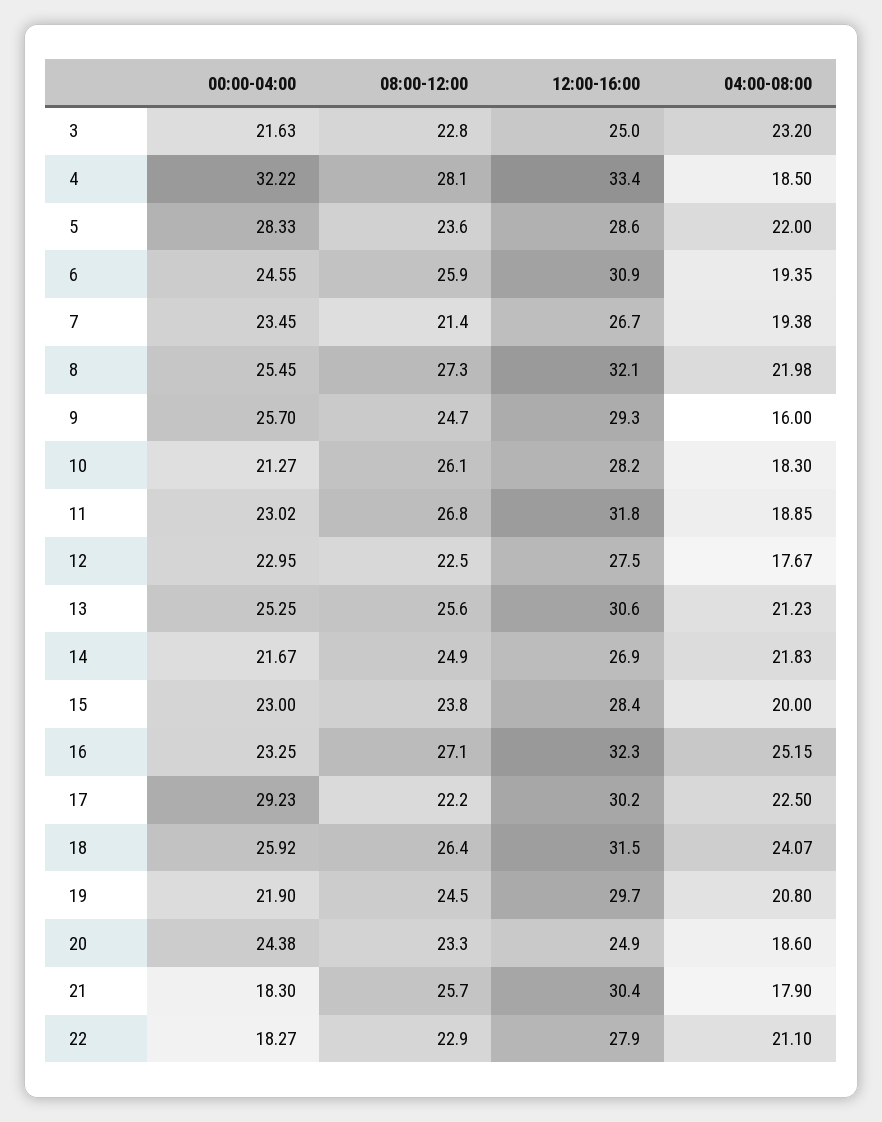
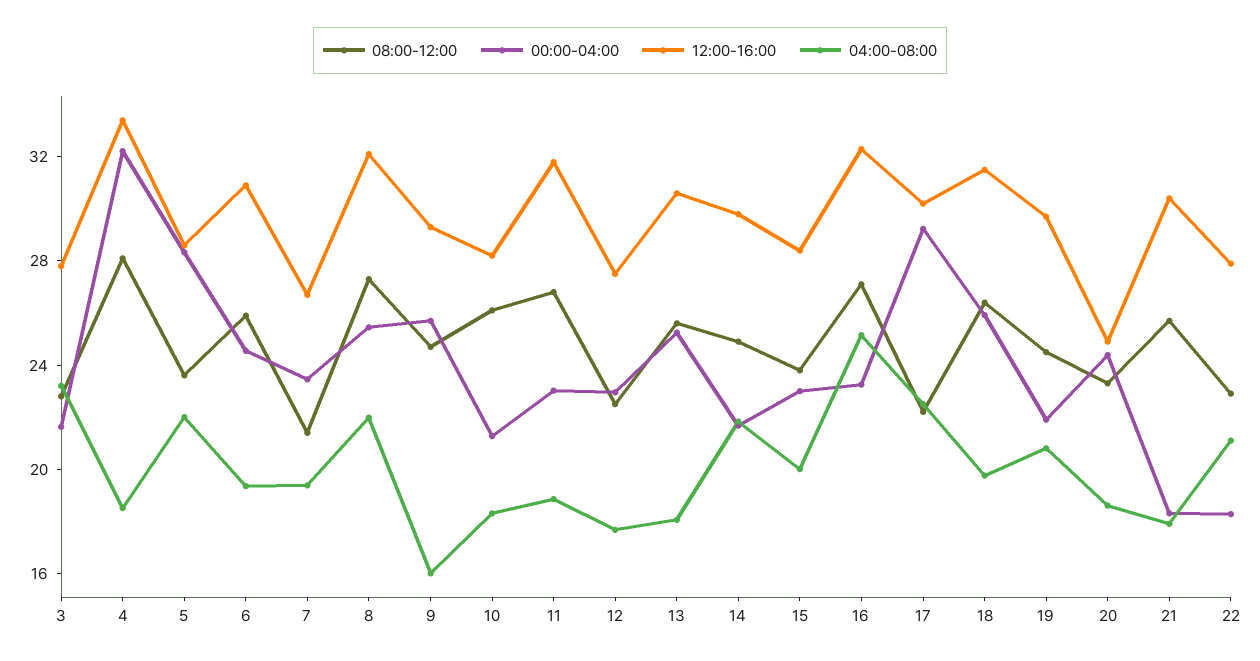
  {
    "00:00-04:00": {
      "3": 21.63,
      "4": 32.22,
      "5": 28.33,
      "6": 24.55,
      "7": 23.45,
      "8": 25.45,
      "9": 25.7,
      "10": 21.27,
      "11": 23.02,
      "12": 22.95,
      "13": 25.25,
      "14": 21.67,
      "15": 23,
      "16": 23.25,
      "17": 29.23,
      "18": 25.92,
      "19": 21.9,
      "20": 24.38,
      "21": 18.3,
      "22": 18.27
    },
    "08:00-12:00": {
      "3": 22.8,
      "4": 28.1,
      "5": 23.6,
      "6": 25.9,
      "7": 21.4,
      "8": 27.3,
      "9": 24.7,
      "10": 26.1,
      "11": 26.8,
      "12": 22.5,
      "13": 25.6,
      "14": 24.9,
      "15": 23.8,
      "16": 27.1,
      "17": 22.2,
      "18": 26.4,
      "19": 24.5,
      "20": 23.3,
      "21": 25.7,
      "22": 22.9
    },
    "12:00-16:00": {
-     "3": 25,
+     "3": 28,
      "4": 33.4,
      "5": 28.6,
      "6": 30.9,
      "7": 26.7,
      "8": 32.1,
      "9": 29.3,
      "10": 28.2,
      "11": 31.8,
      "12": 27.5,
      "13": 30.6,
-     "14": 26.9,
+     "14": 30,
      "15": 28.4,
      "16": 32.3,
      "17": 30.2,
      "18": 31.5,
      "19": 29.7,
      "20": 24.9,
      "21": 30.4,
      "22": 27.9
    },
    "04:00-08:00": {
      "3": 23.2,
      "4": 18.5,
      "5": 22,
      "6": 19.35,
      "7": 19.38,
      "8": 21.98,
      "9": 16,
      "10": 18.3,
      "11": 18.85,
      "12": 17.67,
-     "13": 21.23,
+     "13": 18,
      "14": 21.83,
      "15": 20,
      "16": 25.15,
      "17": 22.5,
-     "18": 24.07,
+     "18": 20,
      "19": 20.8,
      "20": 18.6,
      "21": 17.9,
      "22": 21.1
    }
  }

